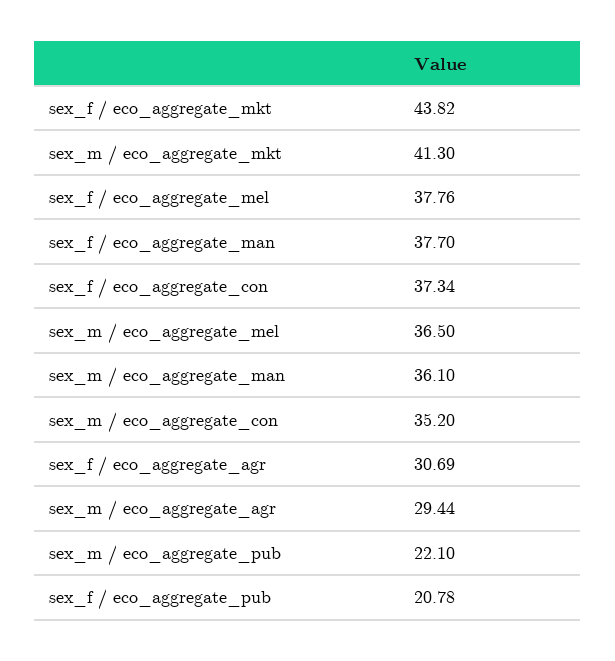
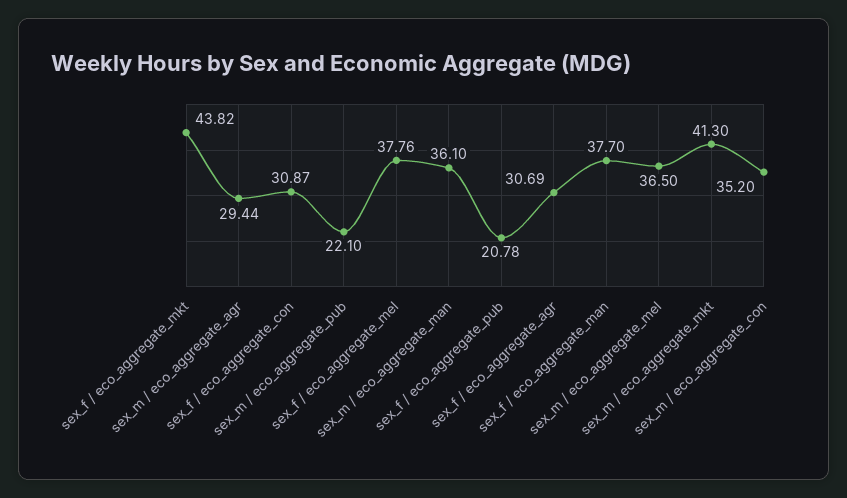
  {
    "sex_f / eco_aggregate_mkt": 43.82,
    "sex_m / eco_aggregate_mkt": 41.3,
    "sex_f / eco_aggregate_mel": 37.76,
    "sex_f / eco_aggregate_man": 37.7,
-   "sex_f / eco_aggregate_con": 37.34,
+   "sex_f / eco_aggregate_con": 30.87,
    "sex_m / eco_aggregate_mel": 36.5,
    "sex_m / eco_aggregate_man": 36.1,
    "sex_m / eco_aggregate_con": 35.2,
    "sex_f / eco_aggregate_agr": 30.69,
    "sex_m / eco_aggregate_agr": 29.44,
    "sex_m / eco_aggregate_pub": 22.1,
    "sex_f / eco_aggregate_pub": 20.78
  }

